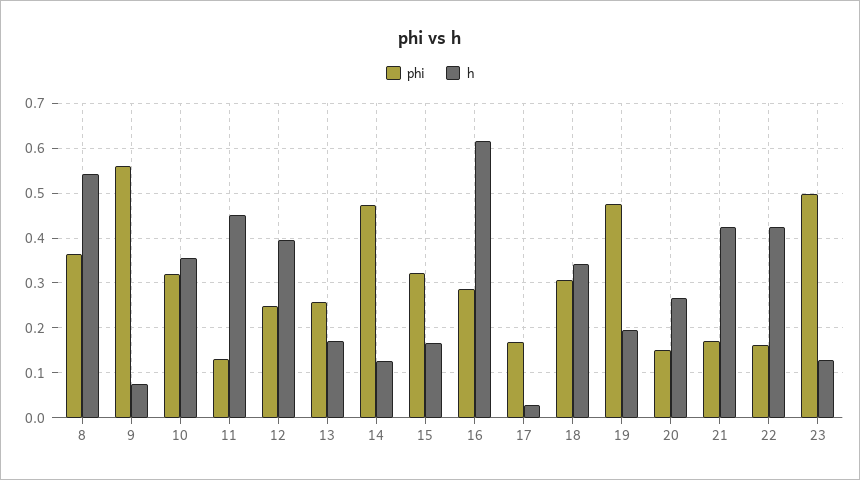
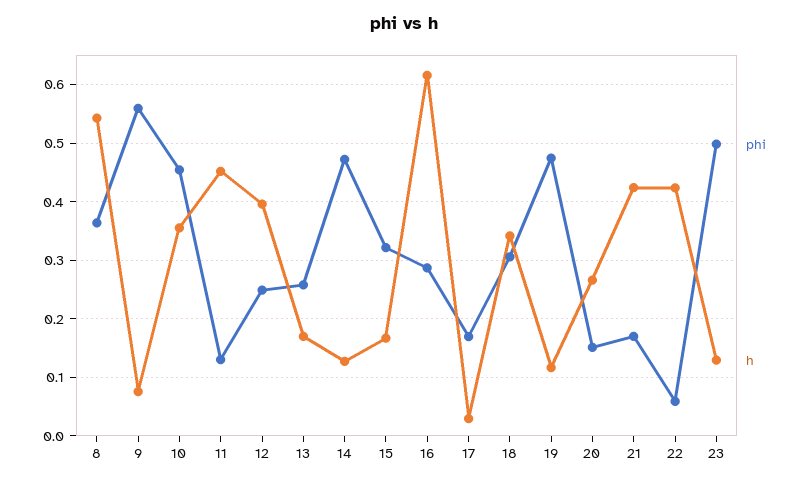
  {
    "phi": {
      "8": 0.36,
      "9": 0.56,
-     "10": 0.32,
+     "10": 0.46,
      "11": 0.14,
      "12": 0.24,
      "13": 0.26,
      "14": 0.48,
      "15": 0.32,
      "16": 0.28,
      "17": 0.16,
      "18": 0.3,
      "19": 0.48,
      "20": 0.16,
      "21": 0.16,
-     "22": 0.16,
+     "22": 0.06,
      "23": 0.5
    },
    "h": {
      "8": 0.54,
      "9": 0.08,
      "10": 0.36,
      "11": 0.46,
      "12": 0.4,
      "13": 0.18,
      "14": 0.12,
      "15": 0.16,
      "16": 0.62,
      "17": 0.02,
      "18": 0.34,
-     "19": 0.2,
+     "19": 0.12,
      "20": 0.26,
      "21": 0.42,
      "22": 0.42,
      "23": 0.12
    }
  }

